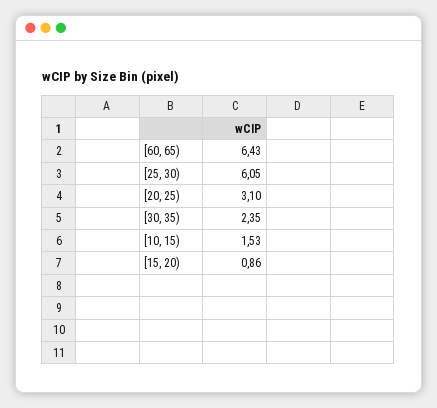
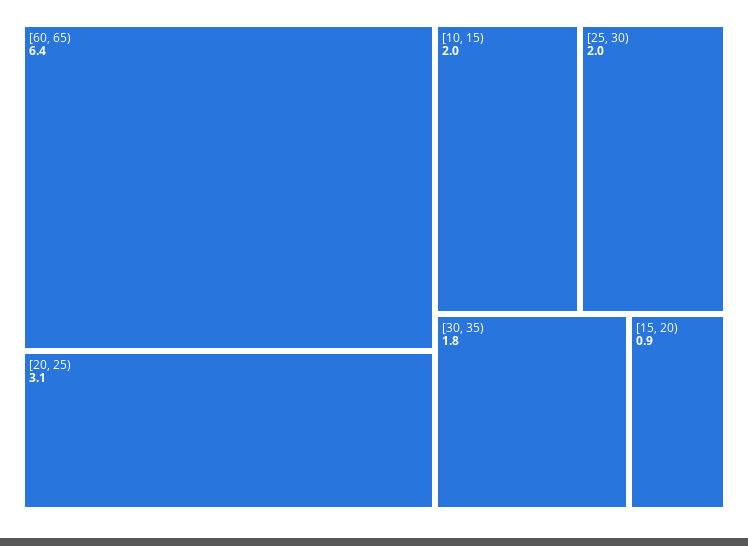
  {
    "[60, 65)": 6.43,
-   "[25, 30)": 6.05,
+   "[25, 30)": 2,
    "[20, 25)": 3.1,
-   "[30, 35)": 2.35,
+   "[30, 35)": 1.8,
-   "[10, 15)": 1.53,
+   "[10, 15)": 2,
    "[15, 20)": 0.86
  }

